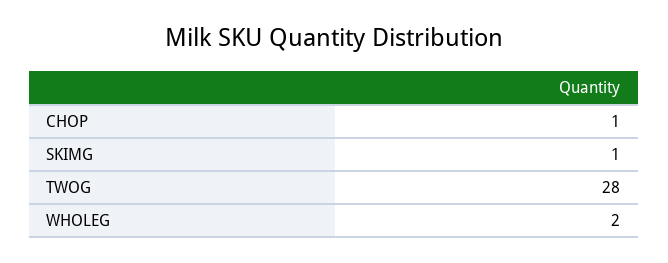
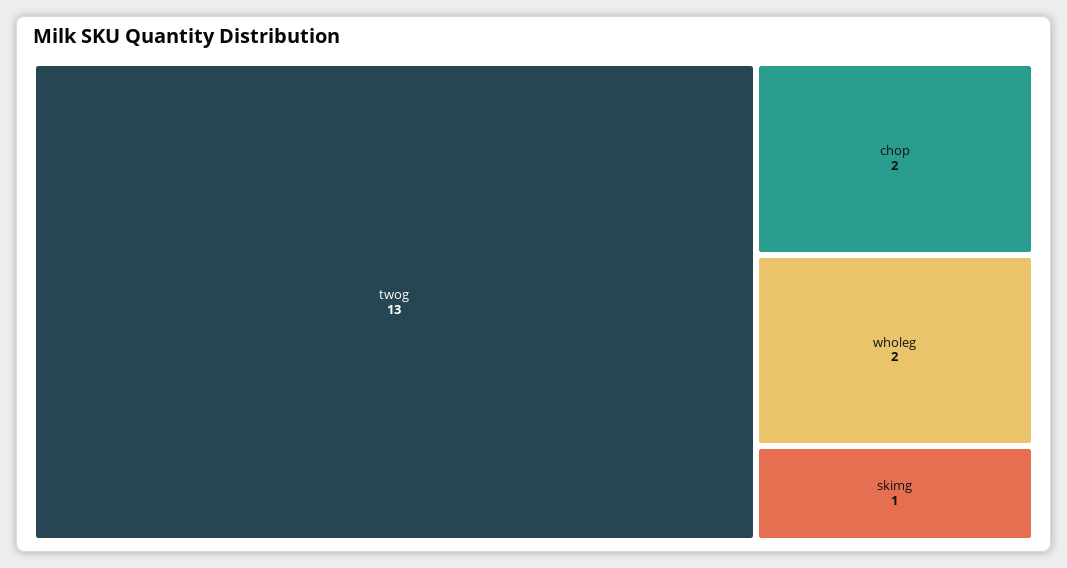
  {
-   "CHOP": 1,
+   "CHOP": 2,
    "SKIMG": 1,
-   "TWOG": 28,
+   "TWOG": 13,
    "WHOLEG": 2
  }

